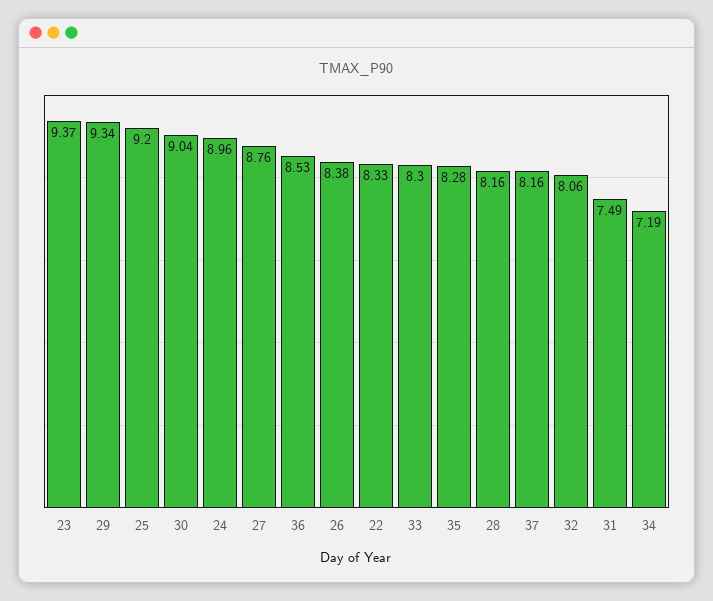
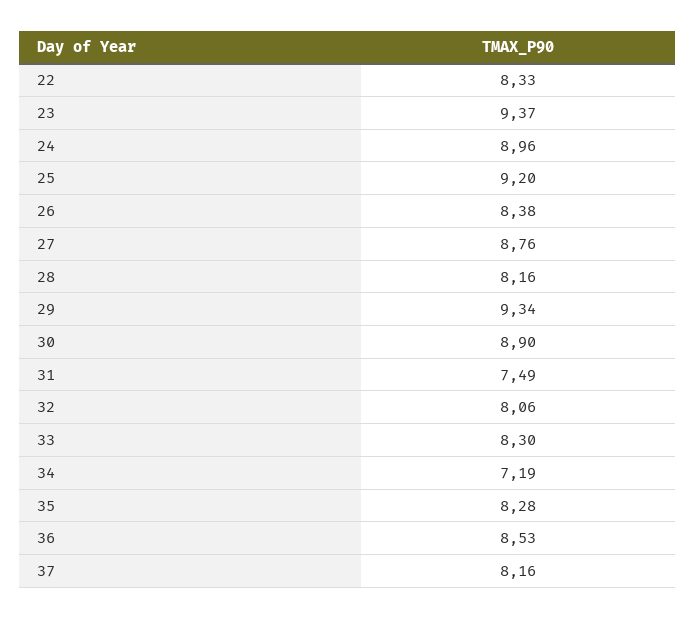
  {
    "23": 9.37,
    "29": 9.34,
    "25": 9.2,
-   "30": 9.04,
+   "30": 8.9,
    "24": 8.96,
    "27": 8.76,
    "36": 8.53,
    "26": 8.38,
    "22": 8.33,
    "33": 8.3,
    "35": 8.28,
    "28": 8.16,
    "37": 8.16,
    "32": 8.06,
    "31": 7.49,
    "34": 7.19
  }

